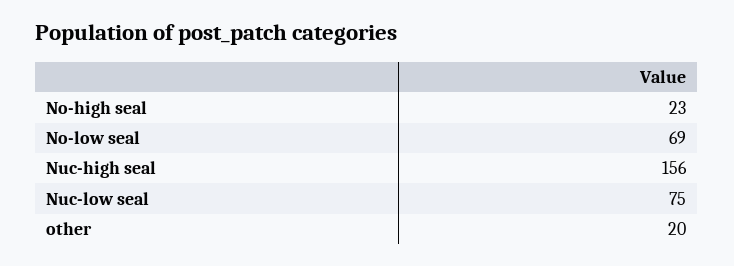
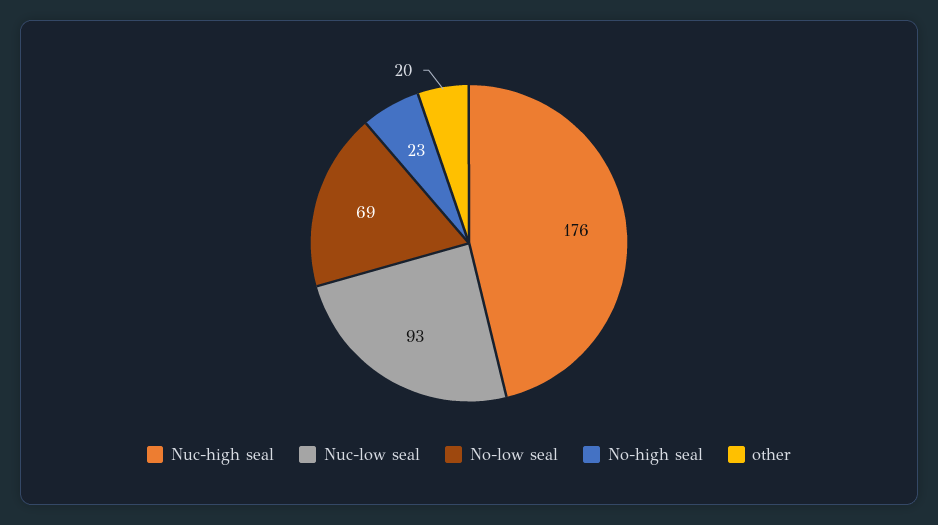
  {
    "No-high seal": 23,
    "No-low seal": 69,
-   "Nuc-high seal": 156,
+   "Nuc-high seal": 176,
-   "Nuc-low seal": 75,
+   "Nuc-low seal": 93,
    "other": 20
  }

